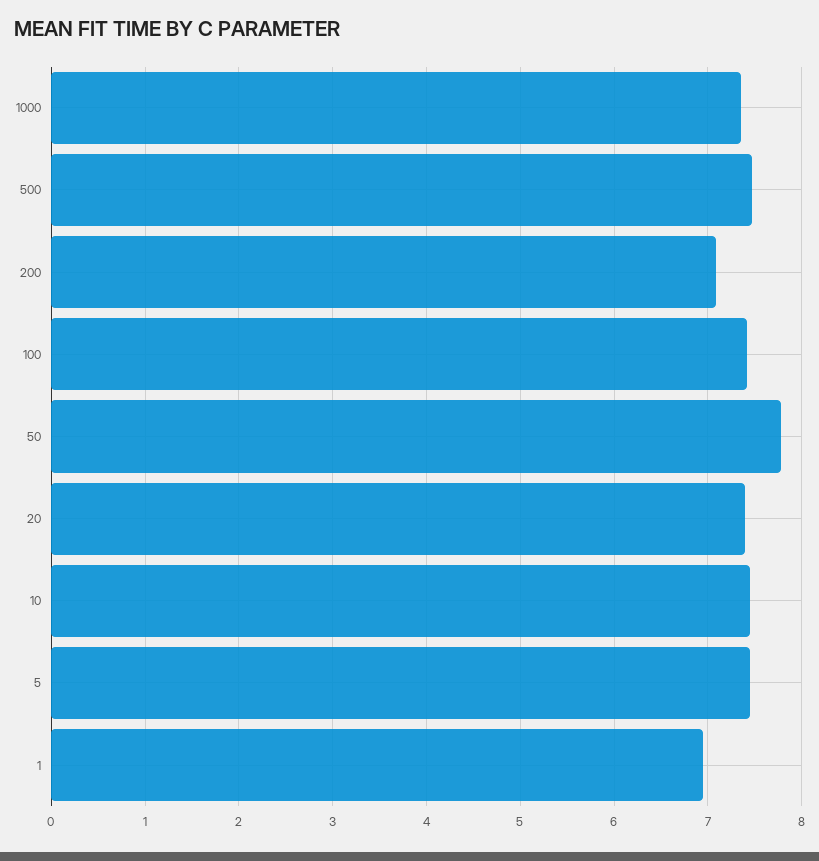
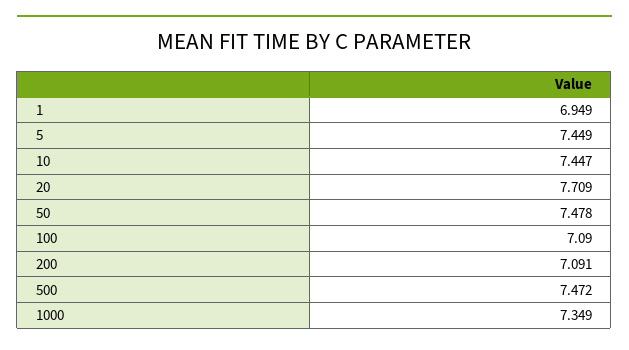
  {
    "1000": 7.349,
    "500": 7.472,
    "200": 7.091,
-   "100": 7.4,
+   "100": 7.09,
-   "50": 7.8,
+   "50": 7.478,
-   "20": 7.4,
+   "20": 7.709,
    "10": 7.447,
    "5": 7.449,
    "1": 6.949
  }

